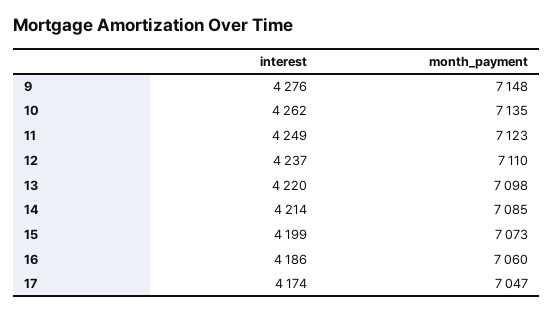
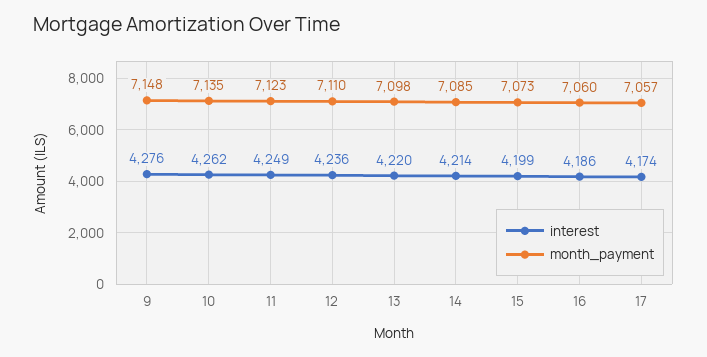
  {
    "interest": {
      "9": 4276,
      "10": 4262,
      "11": 4249,
-     "12": 4237,
+     "12": 4236,
      "13": 4220,
      "14": 4214,
      "15": 4199,
      "16": 4186,
      "17": 4174
    },
    "month_payment": {
      "9": 7148,
      "10": 7135,
      "11": 7123,
      "12": 7110,
      "13": 7098,
      "14": 7085,
      "15": 7073,
      "16": 7060,
-     "17": 7047
+     "17": 7057
    }
  }

